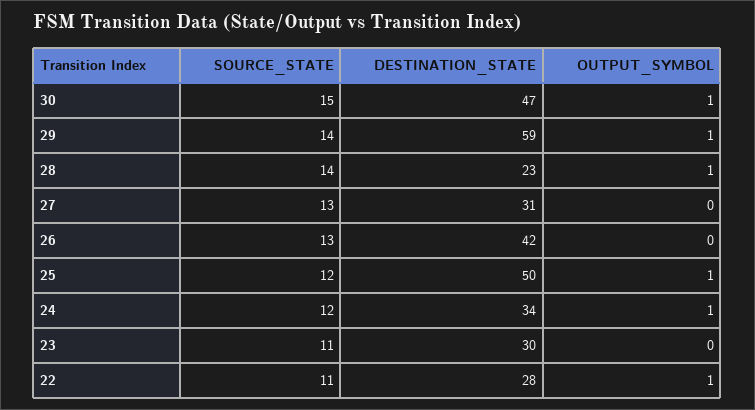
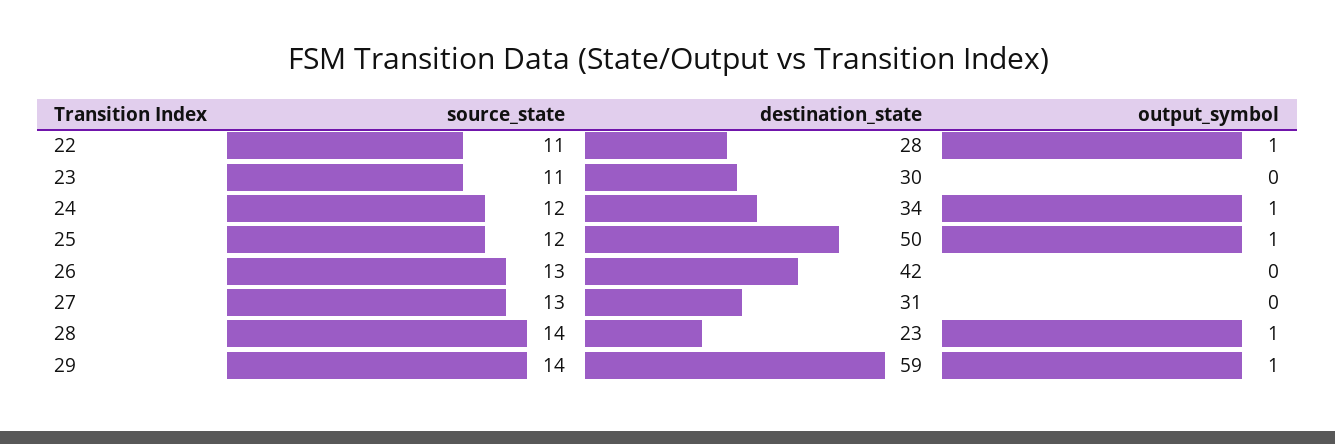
  {
    "SOURCE_STATE": {
-     "30": 15,
      "29": 14,
      "28": 14,
      "27": 13,
      "26": 13,
      "25": 12,
      "24": 12,
      "23": 11,
      "22": 11
    },
    "DESTINATION_STATE": {
-     "30": 47,
      "29": 59,
      "28": 23,
      "27": 31,
      "26": 42,
      "25": 50,
      "24": 34,
      "23": 30,
      "22": 28
    },
    "OUTPUT_SYMBOL": {
-     "30": 1,
      "29": 1,
      "28": 1,
      "27": 0,
      "26": 0,
      "25": 1,
      "24": 1,
      "23": 0,
      "22": 1
    }
  }

